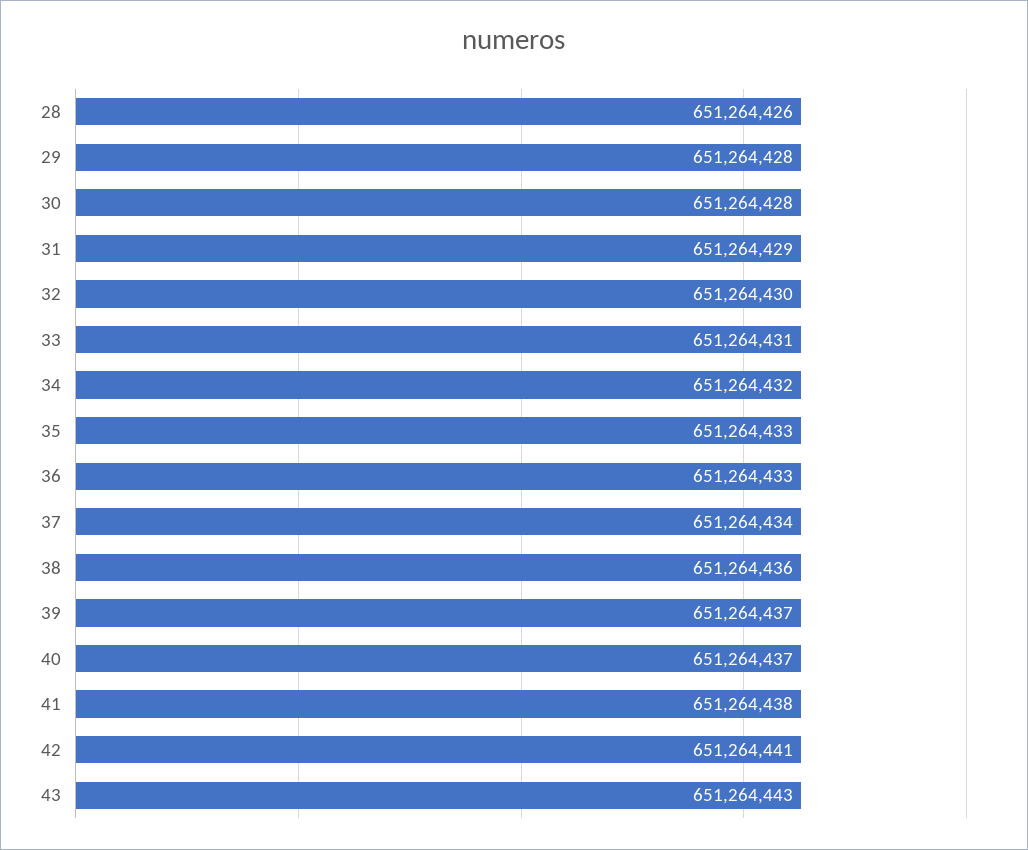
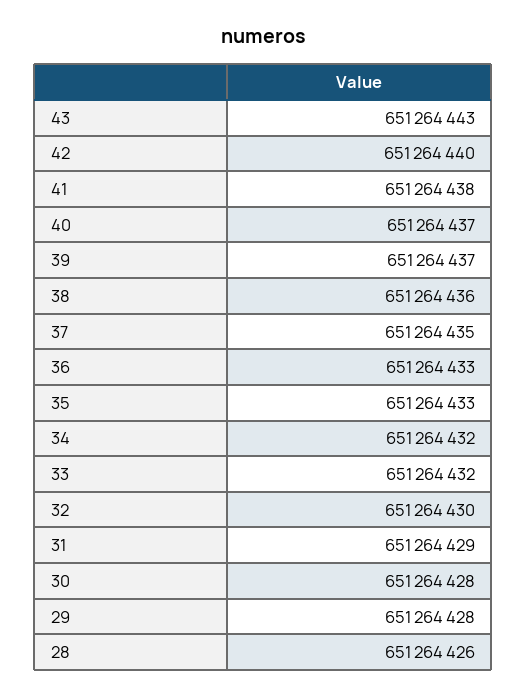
  {
    "28": 651264426,
    "29": 651264428,
    "30": 651264428,
    "31": 651264429,
    "32": 651264430,
-   "33": 651264431,
+   "33": 651264432,
    "34": 651264432,
    "35": 651264433,
    "36": 651264433,
-   "37": 651264434,
+   "37": 651264435,
    "38": 651264436,
    "39": 651264437,
    "40": 651264437,
    "41": 651264438,
-   "42": 651264441,
+   "42": 651264440,
    "43": 651264443
  }

